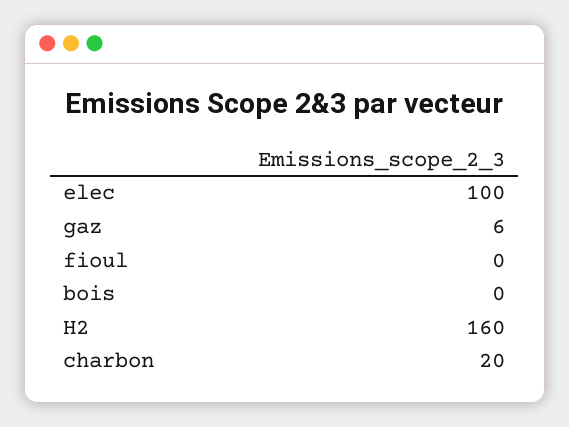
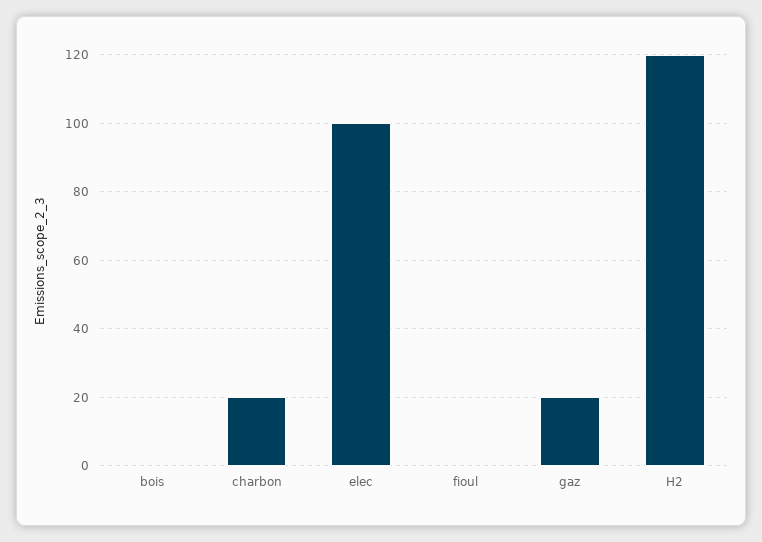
  {
    "elec": 100,
-   "gaz": 6,
+   "gaz": 20,
    "fioul": 0,
    "bois": 0,
-   "H2": 160,
+   "H2": 120,
    "charbon": 20
  }

